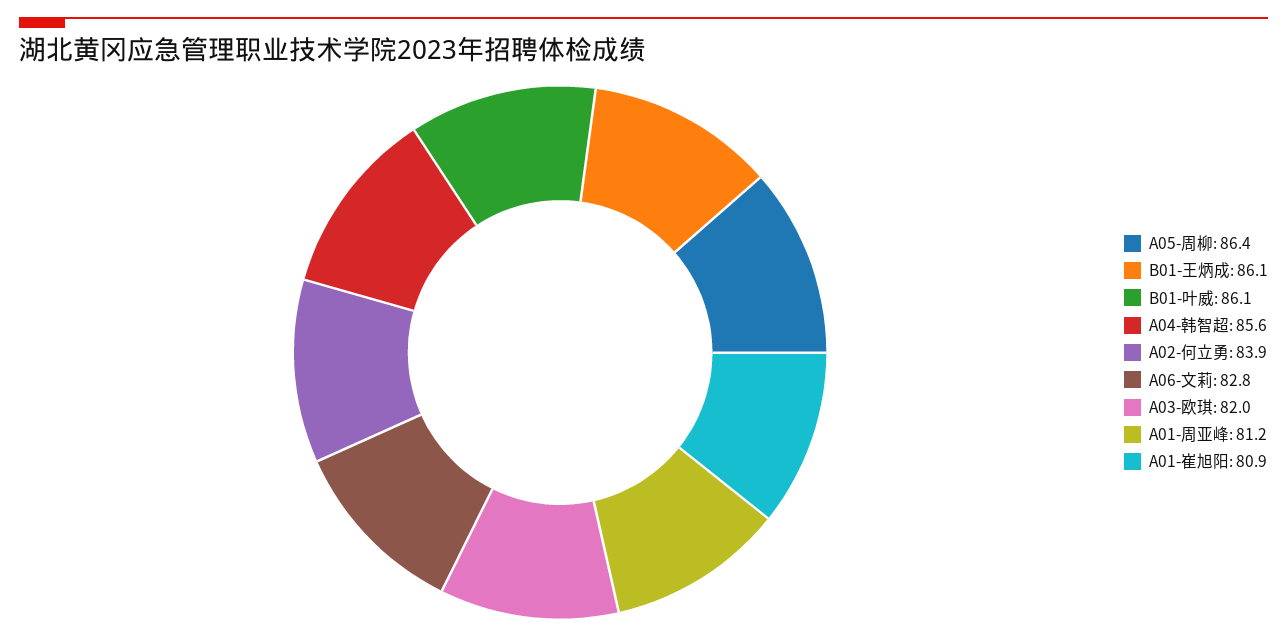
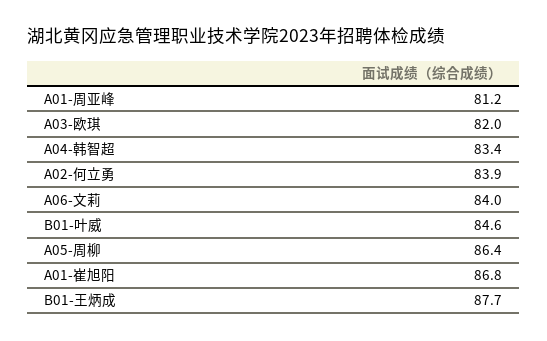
  {
    "A05-周柳": 86.4,
-   "B01-王炳成": 86.1,
+   "B01-王炳成": 87.7,
-   "B01-叶威": 86.1,
+   "B01-叶威": 84.6,
-   "A04-韩智超": 85.6,
+   "A04-韩智超": 83.4,
    "A02-何立勇": 83.9,
-   "A06-文莉": 82.8,
+   "A06-文莉": 84,
    "A03-欧琪": 82,
    "A01-周亚峰": 81.2,
-   "A01-崔旭阳": 80.9
+   "A01-崔旭阳": 86.8
  }

